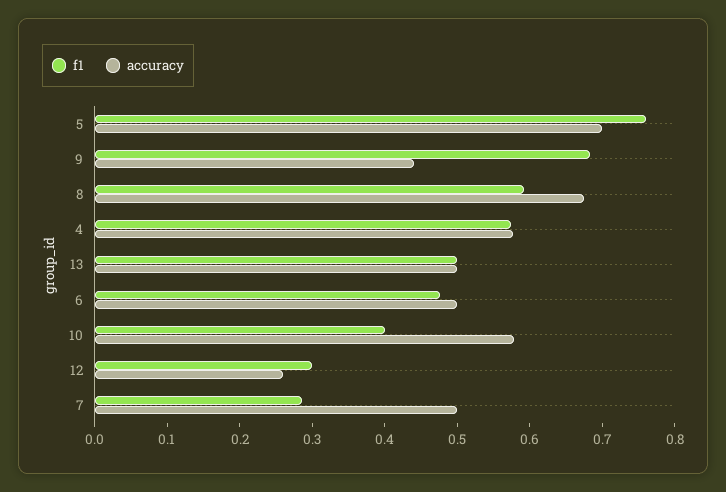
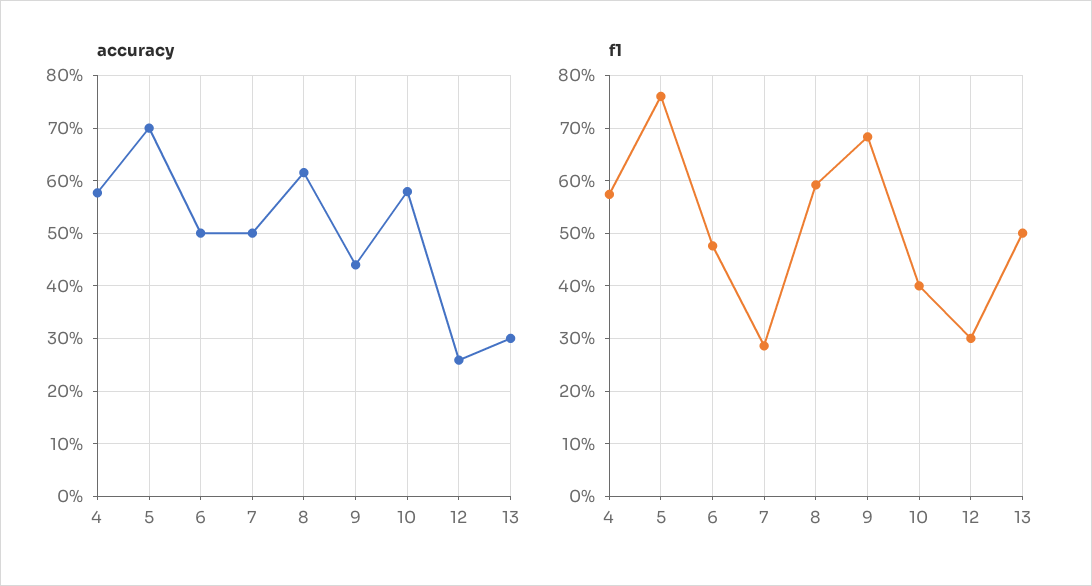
  {
    "f1": {
      "5": 0.76,
      "9": 0.68,
      "8": 0.6,
      "4": 0.58,
      "13": 0.5,
      "6": 0.48,
      "10": 0.4,
      "12": 0.3,
      "7": 0.28
    },
    "accuracy": {
      "5": 0.7,
      "9": 0.44,
-     "8": 0.68,
+     "8": 0.62,
      "4": 0.58,
-     "13": 0.5,
+     "13": 0.3,
      "6": 0.5,
      "10": 0.58,
      "12": 0.26,
      "7": 0.5
    }
  }

